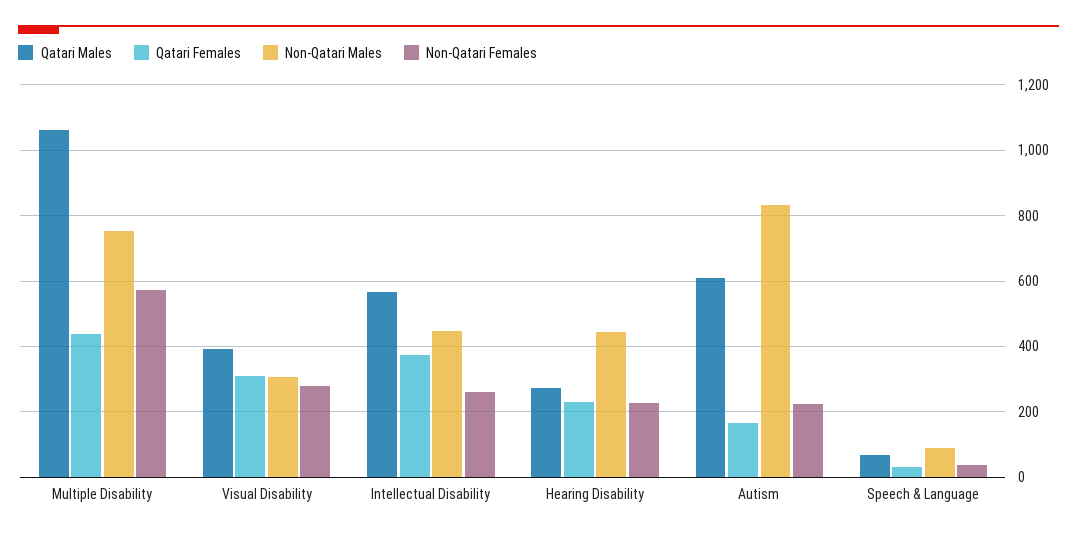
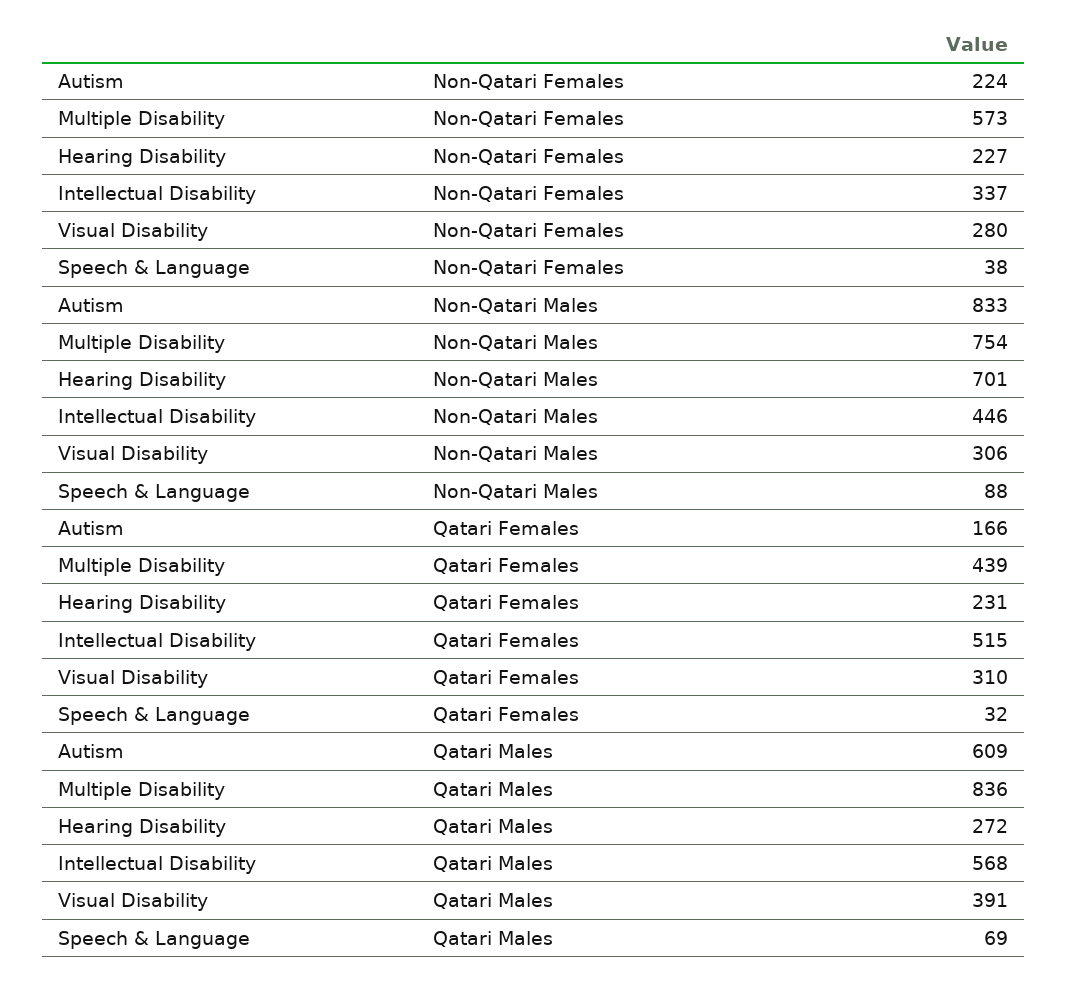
  {
    "Qatari Males": {
-     "Multiple Disability": 1060,
+     "Multiple Disability": 836,
      "Visual Disability": 391,
      "Intellectual Disability": 568,
      "Hearing Disability": 272,
      "Autism": 609,
      "Speech & Language": 69
    },
    "Qatari Females": {
      "Multiple Disability": 439,
      "Visual Disability": 310,
-     "Intellectual Disability": 380,
+     "Intellectual Disability": 515,
      "Hearing Disability": 231,
      "Autism": 166,
      "Speech & Language": 32
    },
    "Non-Qatari Males": {
      "Multiple Disability": 754,
      "Visual Disability": 306,
      "Intellectual Disability": 446,
-     "Hearing Disability": 440,
+     "Hearing Disability": 701,
      "Autism": 833,
      "Speech & Language": 88
    },
    "Non-Qatari Females": {
      "Multiple Disability": 573,
      "Visual Disability": 280,
-     "Intellectual Disability": 260,
+     "Intellectual Disability": 337,
      "Hearing Disability": 227,
      "Autism": 224,
      "Speech & Language": 38
    }
  }

